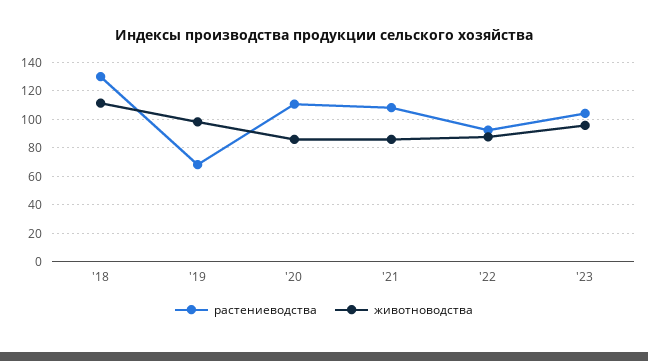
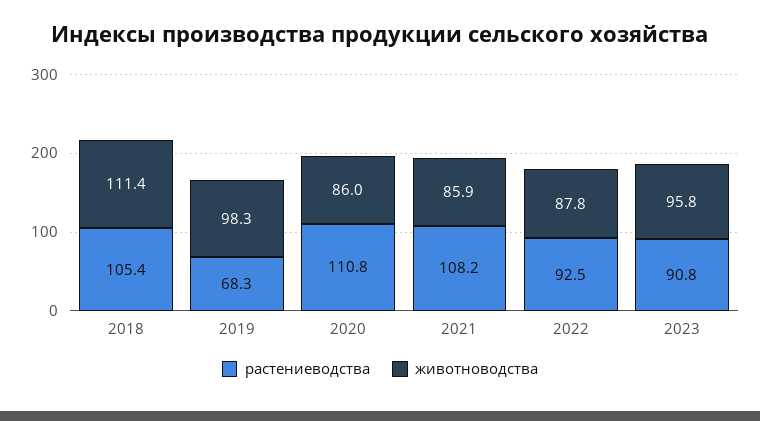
  {
    "растениеводства": {
-     "'18": 130,
+     "'18": 105.4,
      "'19": 68.3,
      "'20": 110.8,
      "'21": 108.2,
      "'22": 92.5,
-     "'23": 105
+     "'23": 90.8
    },
    "животноводства": {
      "'18": 111.4,
      "'19": 98.3,
      "'20": 86,
      "'21": 85.9,
      "'22": 87.8,
      "'23": 95.8
    }
  }

